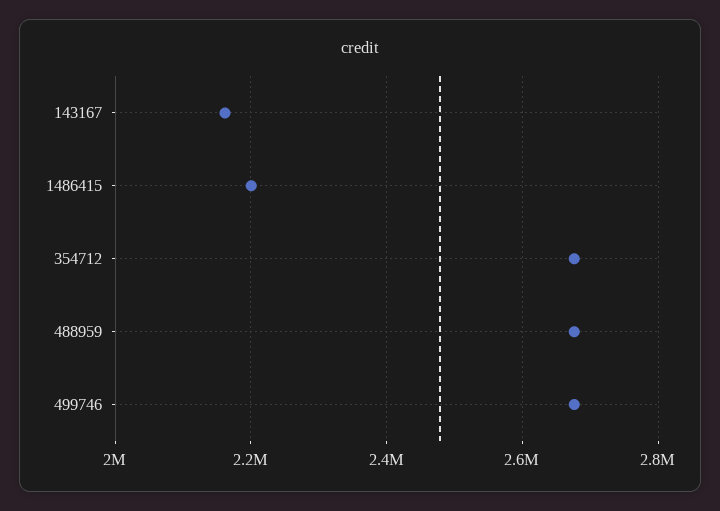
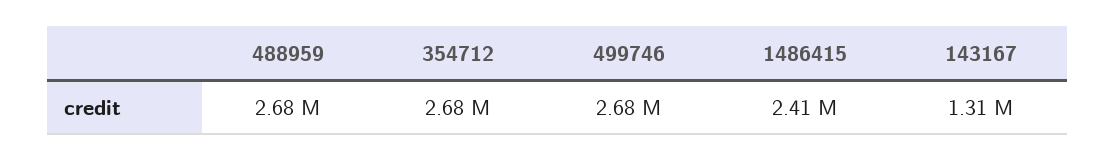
  {
-   "143167": 2160000,
+   "143167": 1310000,
-   "1486415": 2200000,
+   "1486415": 2410000,
    "354712": 2680000,
    "488959": 2680000,
    "499746": 2680000
  }

